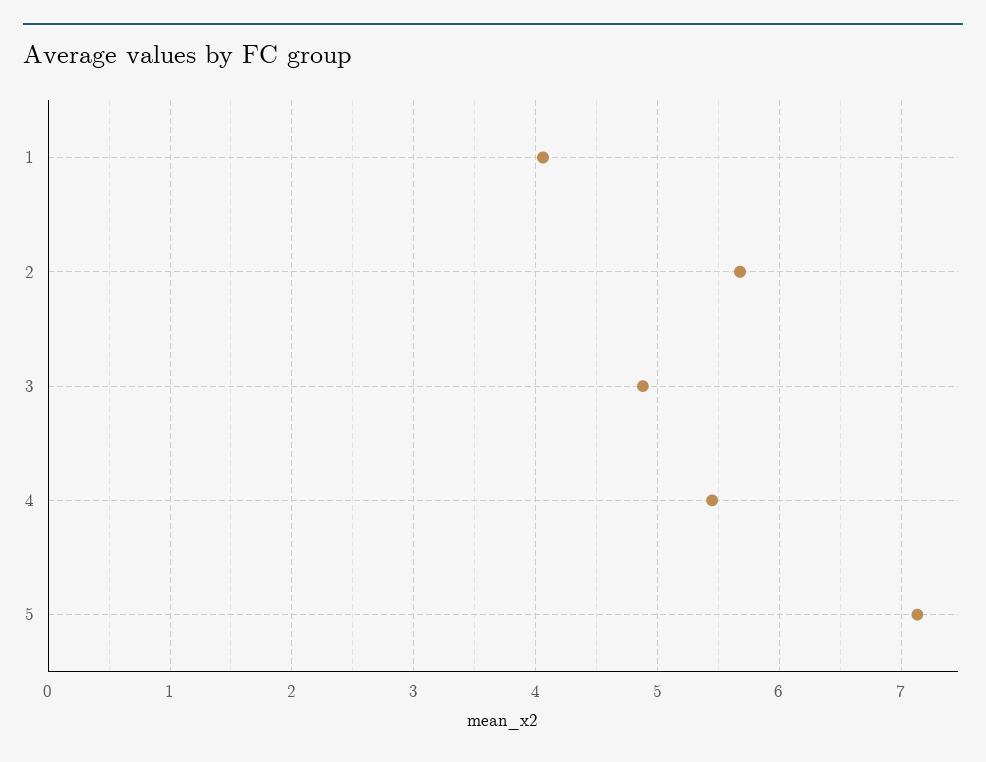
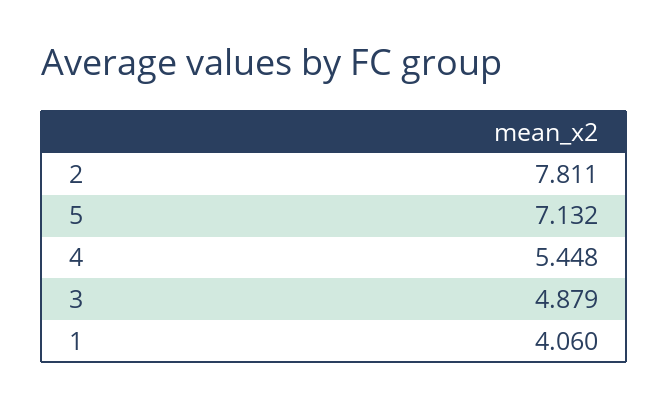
  {
    "1": 4.06,
-   "2": 5.7,
+   "2": 7.811,
    "3": 4.879,
    "4": 5.448,
    "5": 7.132
  }

